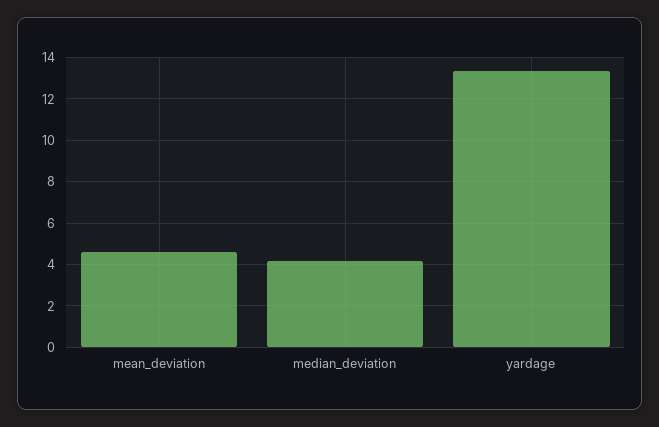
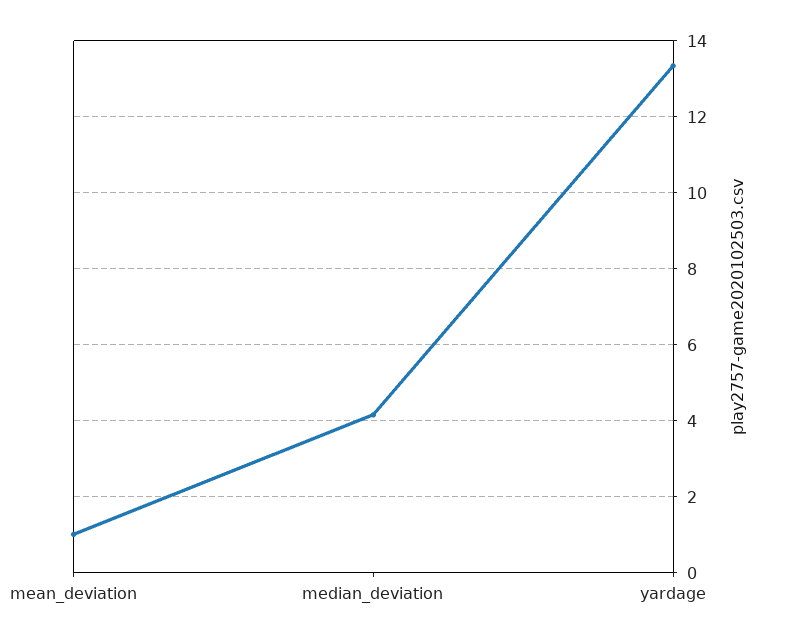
  {
-   "mean_deviation": 4.5,
+   "mean_deviation": 1,
    "median_deviation": 4.2,
    "yardage": 13.4
  }

